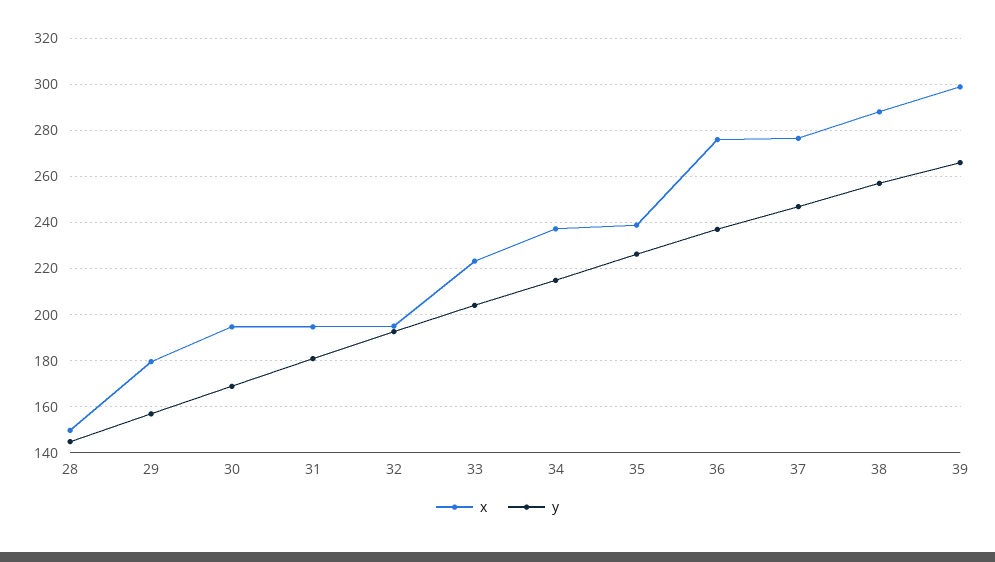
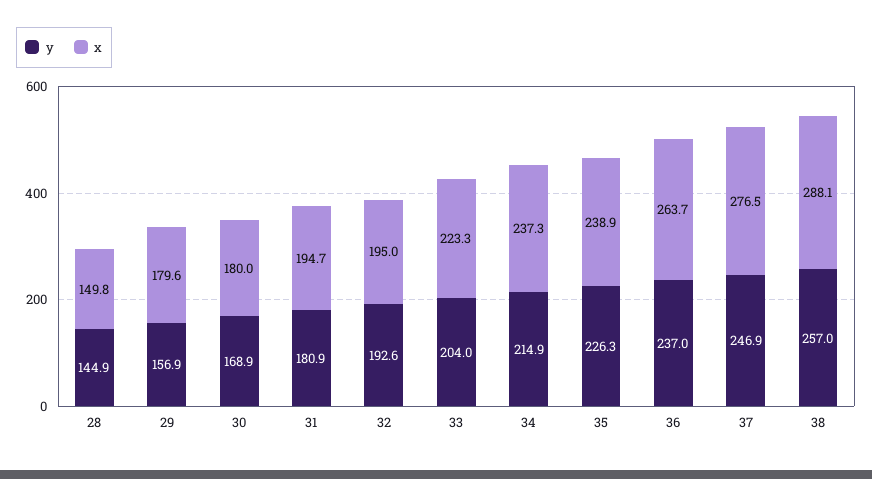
  {
    "x": {
      "28": 149.8,
      "29": 179.6,
-     "30": 195,
+     "30": 180,
      "31": 194.7,
      "32": 195,
      "33": 223.3,
      "34": 237.3,
      "35": 238.9,
-     "36": 275,
+     "36": 263.7,
      "37": 276.5,
-     "38": 288.1,
+     "38": 288.1
-     "39": 300
    },
    "y": {
      "28": 144.9,
      "29": 156.9,
      "30": 168.9,
      "31": 180.9,
      "32": 192.6,
      "33": 204,
      "34": 214.9,
      "35": 226.3,
      "36": 237,
      "37": 246.9,
-     "38": 257,
+     "38": 257
-     "39": 265
    }
  }

